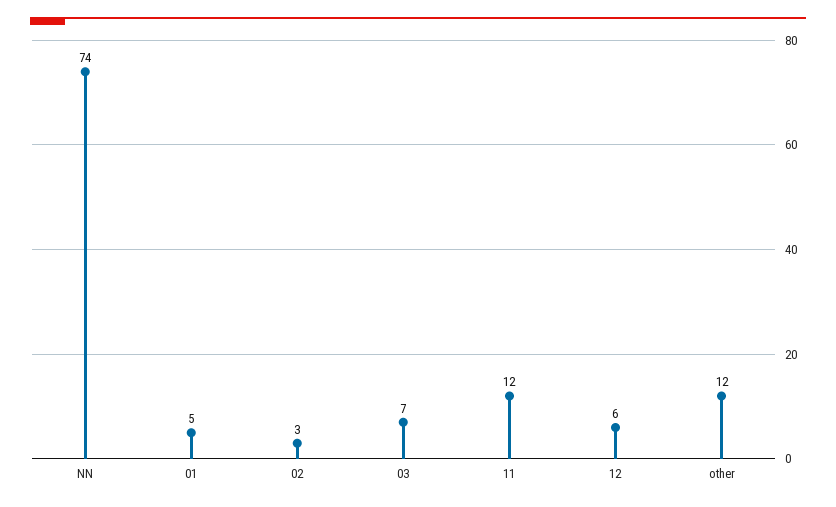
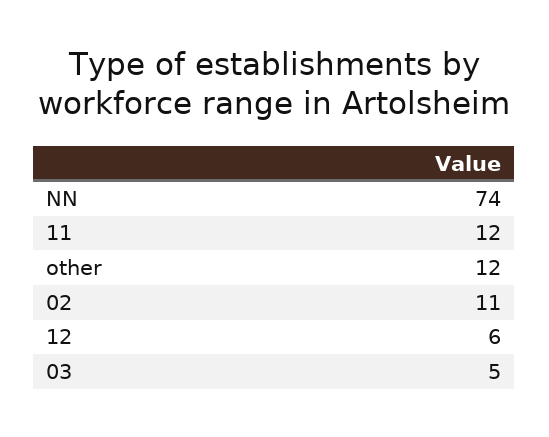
  {
    "NN": 74,
-   "01": 5,
-   "02": 3,
+   "02": 11,
-   "03": 7,
+   "03": 5,
    "11": 12,
    "12": 6,
    "other": 12
  }

